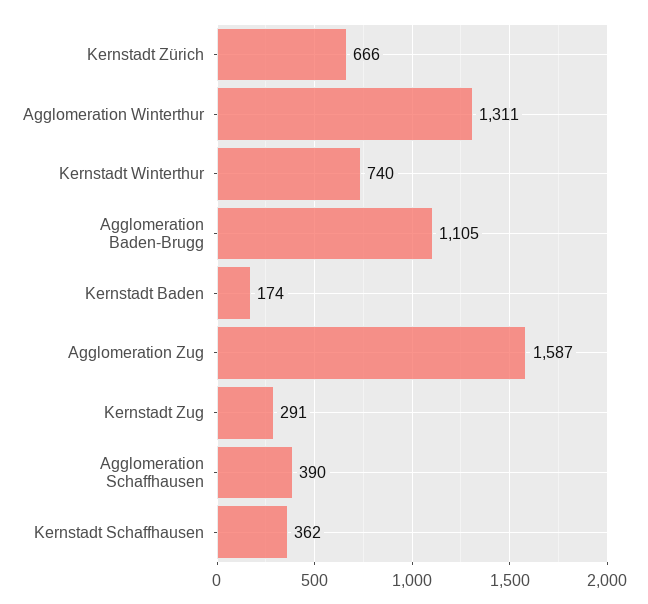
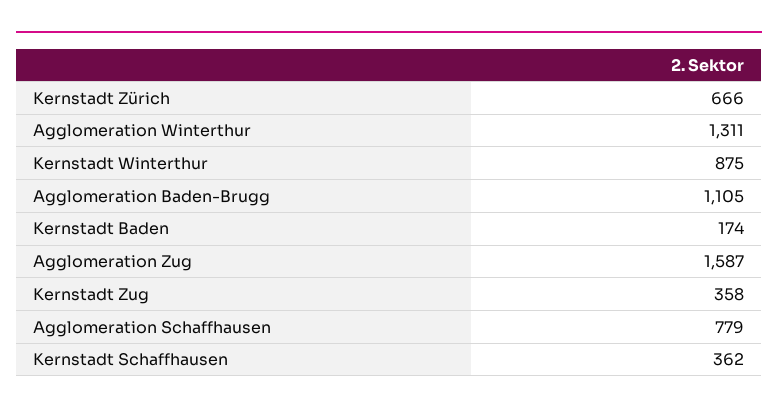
  {
    "Kernstadt Zürich": 666,
    "Agglomeration Winterthur": 1311,
-   "Kernstadt Winterthur": 740,
+   "Kernstadt Winterthur": 875,
    "Agglomeration Baden-Brugg": 1105,
    "Kernstadt Baden": 174,
    "Agglomeration Zug": 1587,
-   "Kernstadt Zug": 291,
+   "Kernstadt Zug": 358,
-   "Agglomeration Schaffhausen": 390,
+   "Agglomeration Schaffhausen": 779,
    "Kernstadt Schaffhausen": 362
  }

